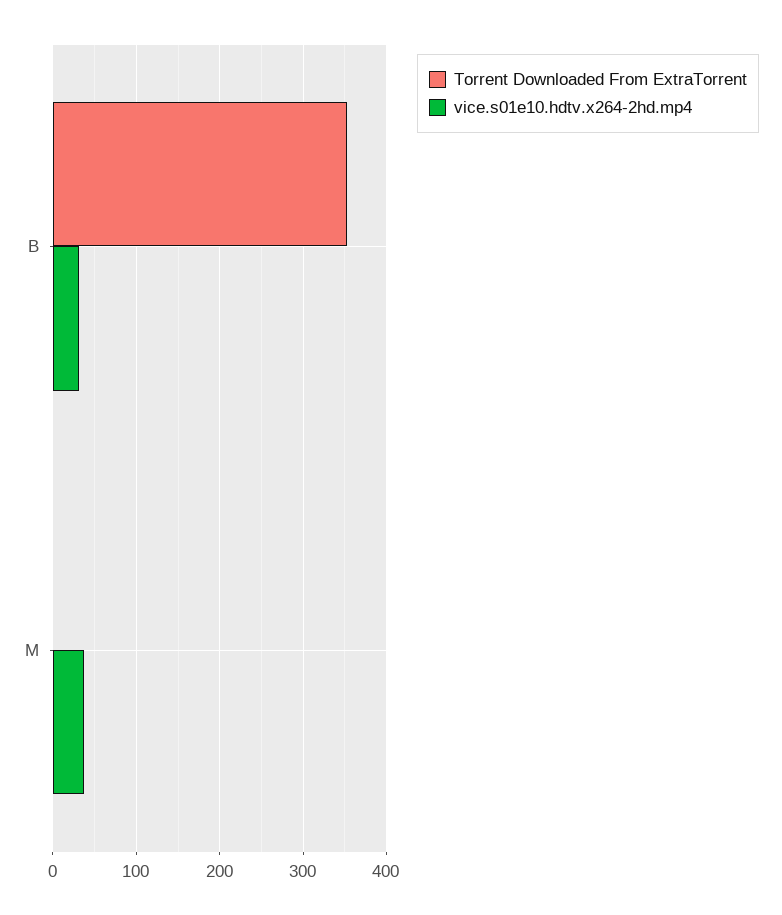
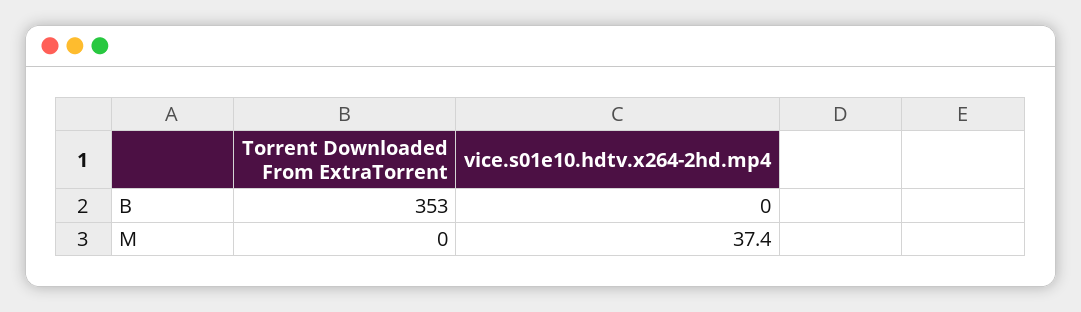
  {
    "Torrent Downloaded From ExtraTorrent": {
      "B": 353,
      "M": 0
    },
    "vice.s01e10.hdtv.x264-2hd.mp4": {
-     "B": 30,
+     "B": 0,
      "M": 37.4
    }
  }

